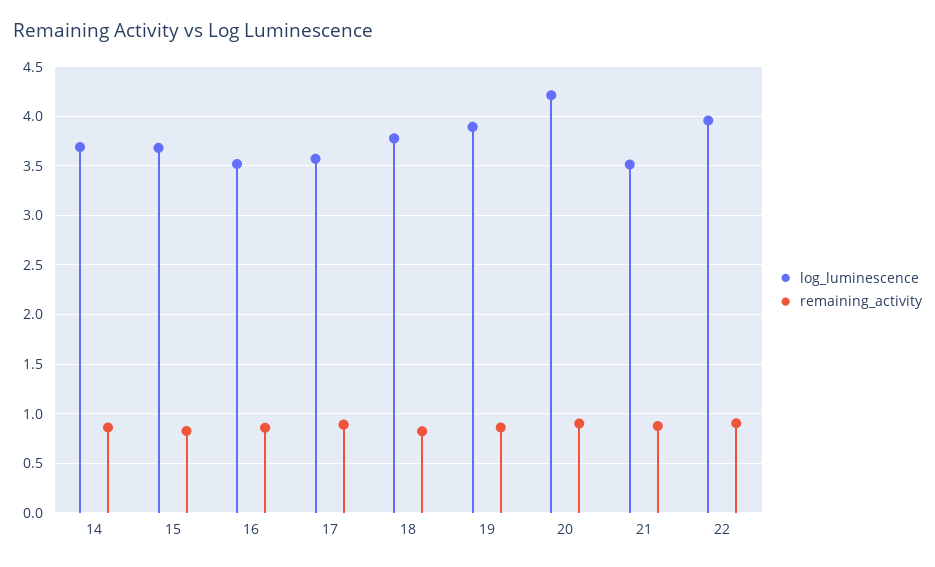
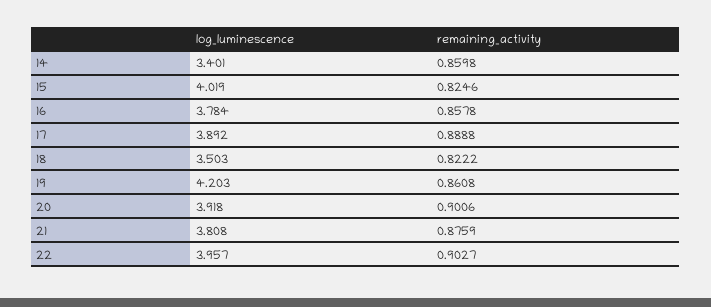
  {
    "log_luminescence": {
-     "14": 3.7,
+     "14": 3.401,
-     "15": 3.7,
+     "15": 4.019,
-     "16": 3.5,
+     "16": 3.784,
-     "17": 3.6,
+     "17": 3.892,
-     "18": 3.8,
+     "18": 3.503,
-     "19": 3.9,
+     "19": 4.203,
-     "20": 4.2,
+     "20": 3.918,
-     "21": 3.5,
+     "21": 3.808,
      "22": 3.957
    },
    "remaining_activity": {
      "14": 0.8598,
      "15": 0.8246,
      "16": 0.8578,
      "17": 0.8888,
      "18": 0.8222,
      "19": 0.8608,
      "20": 0.9006,
      "21": 0.8759,
      "22": 0.9027
    }
  }

